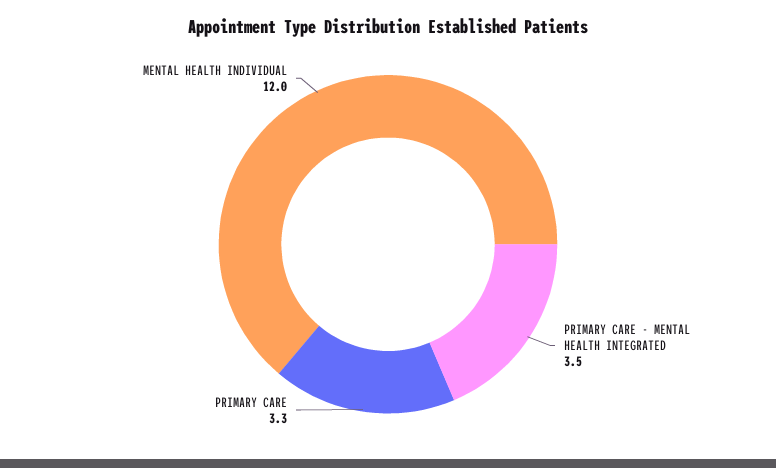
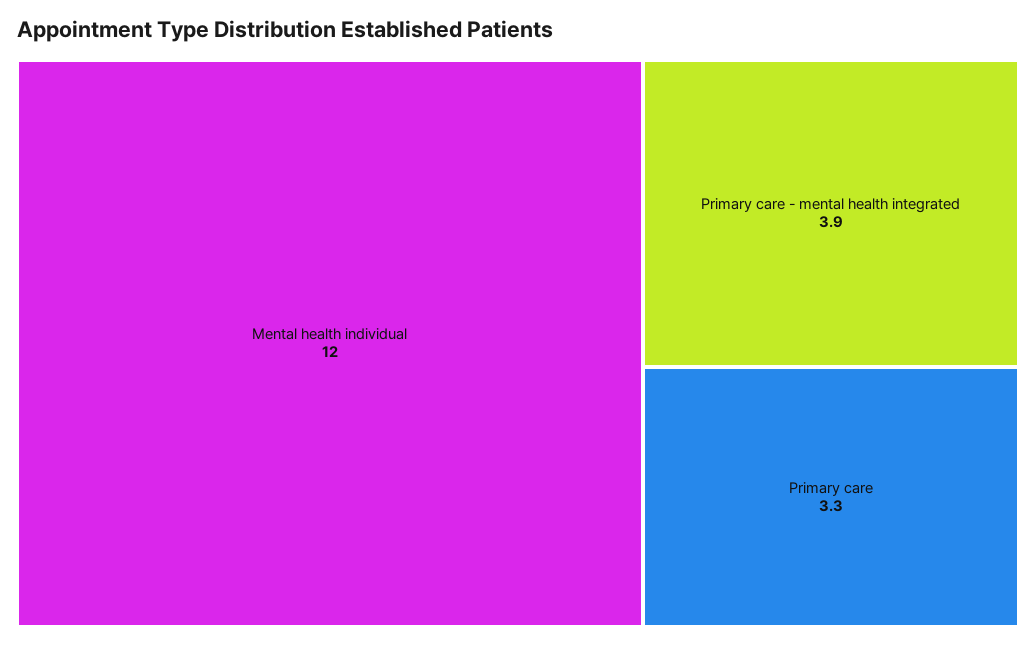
  {
-   "PRIMARY CARE - MENTAL HEALTH INTEGRATED": 3.5,
+   "PRIMARY CARE - MENTAL HEALTH INTEGRATED": 3.9,
    "PRIMARY CARE": 3.3,
    "MENTAL HEALTH INDIVIDUAL": 12
  }

